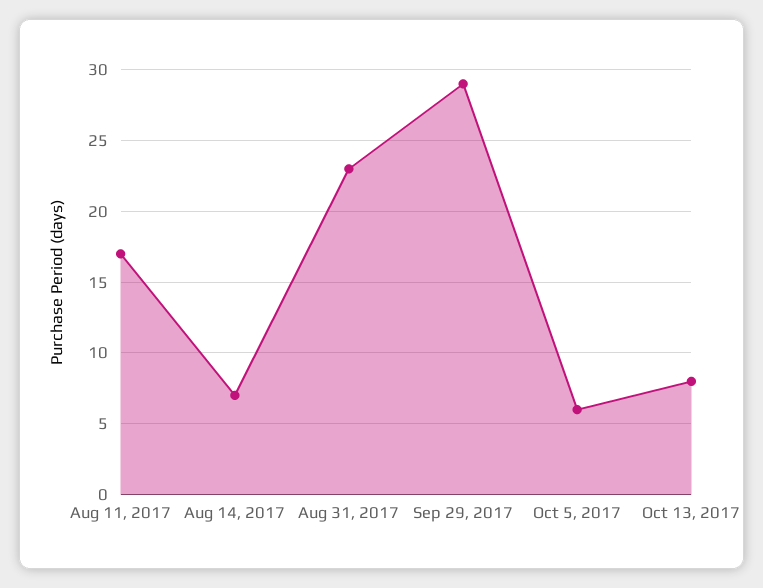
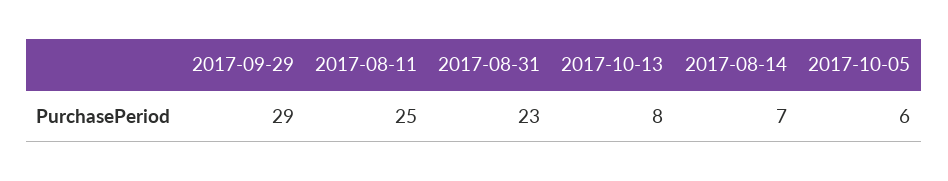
  {
-   "Aug 11, 2017": 17,
+   "Aug 11, 2017": 25,
    "Aug 14, 2017": 7,
    "Aug 31, 2017": 23,
    "Sep 29, 2017": 29,
    "Oct 5, 2017": 6,
    "Oct 13, 2017": 8
  }

